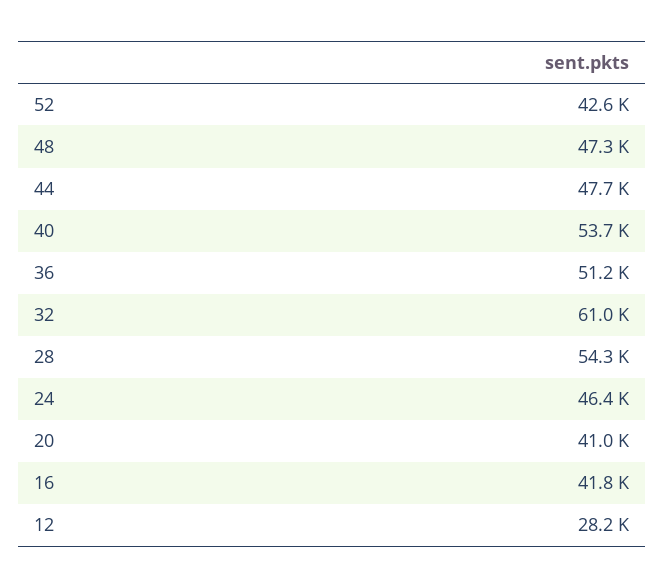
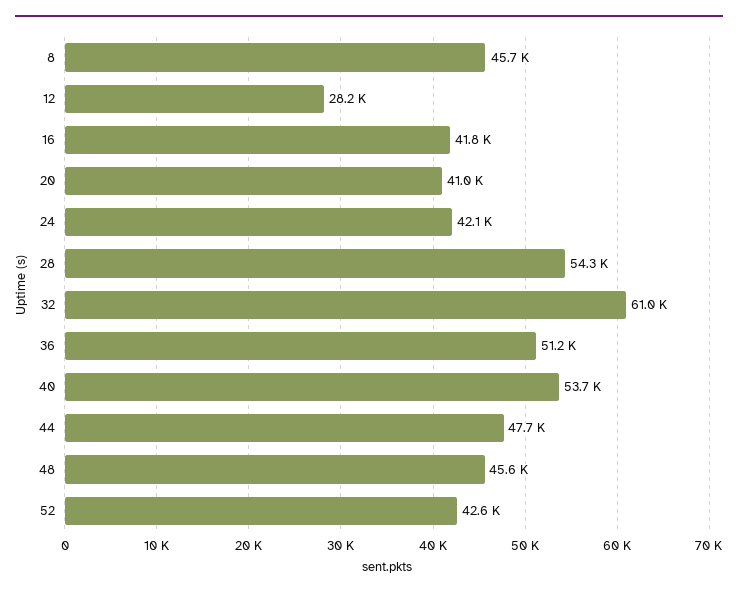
  {
    "52": 42600,
-   "48": 47300,
+   "48": 45600,
    "44": 47700,
    "40": 53700,
    "36": 51200,
    "32": 61000,
    "28": 54300,
-   "24": 46400,
+   "24": 42100,
    "20": 41000,
    "16": 41800,
-   "12": 28200
+   "12": 28200,
+   "8": 45700
  }

